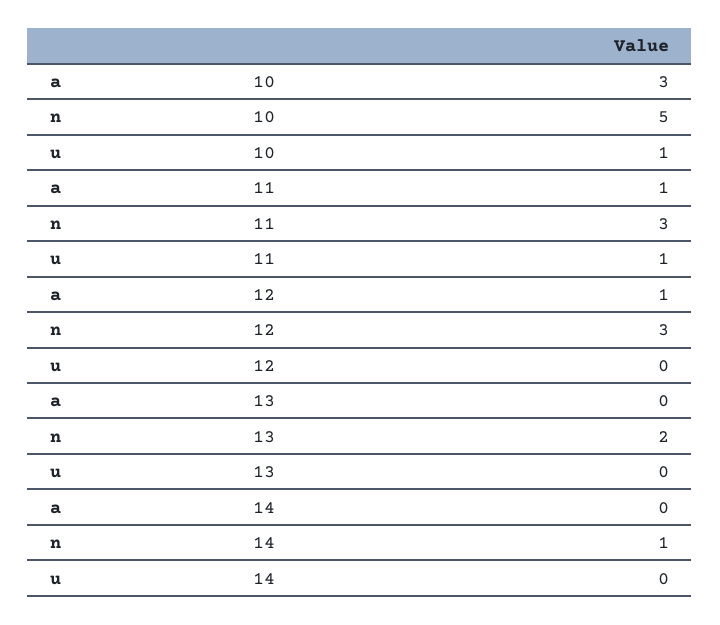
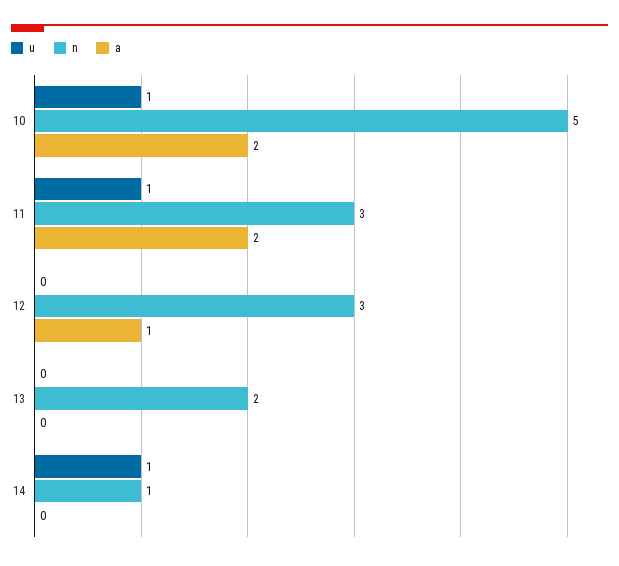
  {
    "a": {
-     "10": 3,
+     "10": 2,
-     "11": 1,
+     "11": 2,
      "12": 1,
      "13": 0,
      "14": 0
    },
    "n": {
      "10": 5,
      "11": 3,
      "12": 3,
      "13": 2,
      "14": 1
    },
    "u": {
      "10": 1,
      "11": 1,
      "12": 0,
      "13": 0,
-     "14": 0
+     "14": 1
    }
  }

